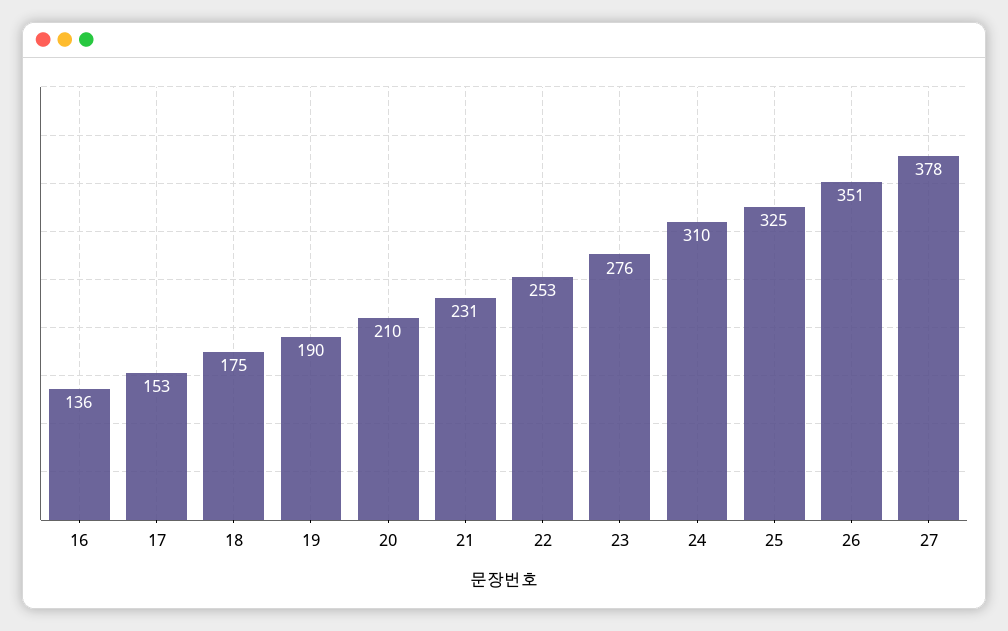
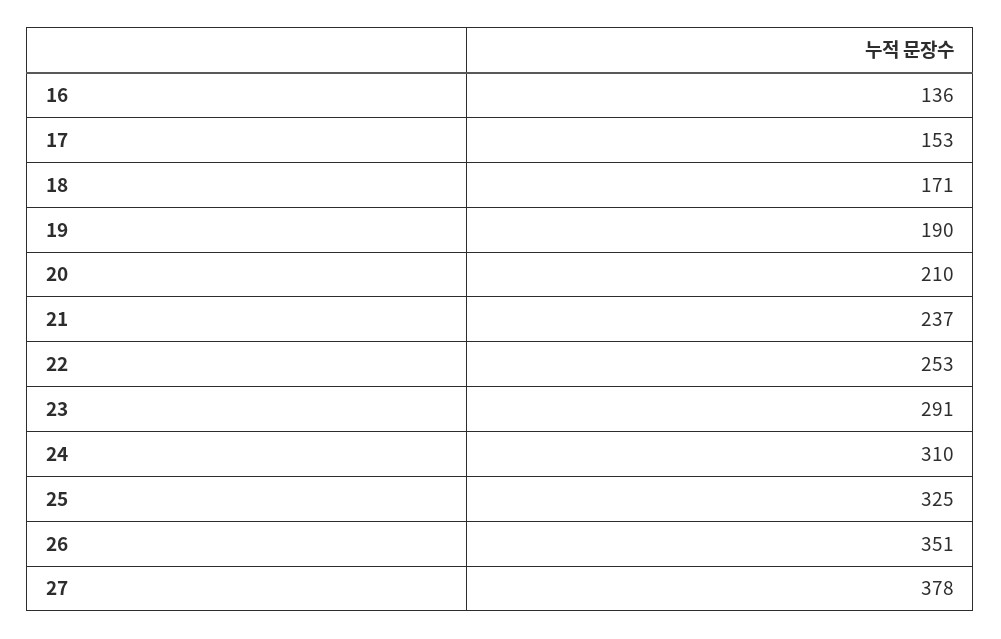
  {
    "16": 136,
    "17": 153,
-   "18": 175,
+   "18": 171,
    "19": 190,
    "20": 210,
-   "21": 231,
+   "21": 237,
    "22": 253,
-   "23": 276,
+   "23": 291,
    "24": 310,
    "25": 325,
    "26": 351,
    "27": 378
  }

